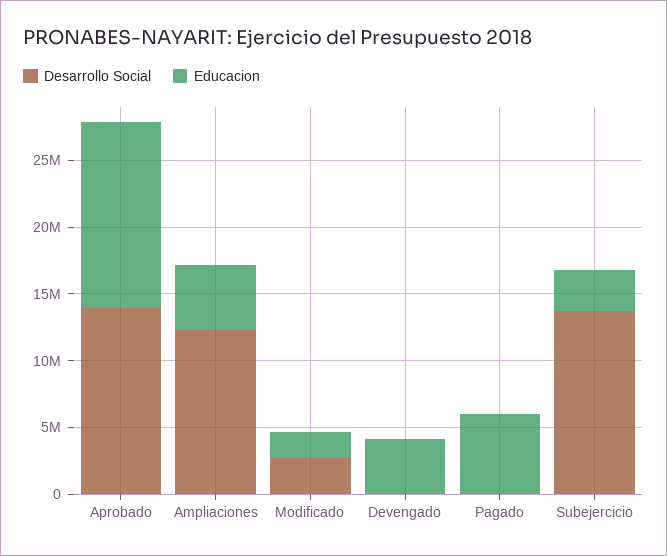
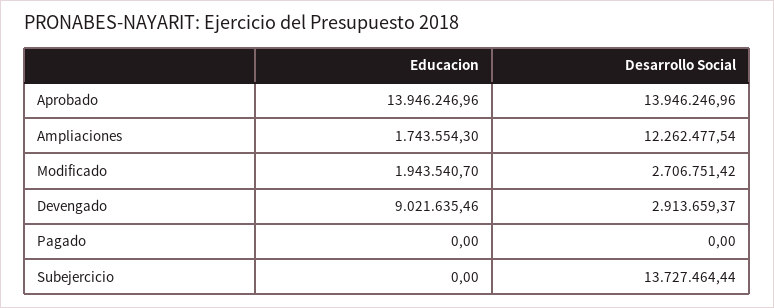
  {
    "Desarrollo Social": {
      "Aprobado": 13946246.96,
      "Ampliaciones": 12262477.54,
      "Modificado": 2706751.42,
-     "Devengado": 0,
+     "Devengado": 2913659.37,
      "Pagado": 0,
      "Subejercicio": 13727464.44
    },
    "Educacion": {
      "Aprobado": 13946246.96,
-     "Ampliaciones": 5000000,
+     "Ampliaciones": 1743554.3,
      "Modificado": 1943540.7,
-     "Devengado": 4000000,
+     "Devengado": 9021635.46,
-     "Pagado": 6000000,
+     "Pagado": 0,
-     "Subejercicio": 3000000
+     "Subejercicio": 0
    }
  }

